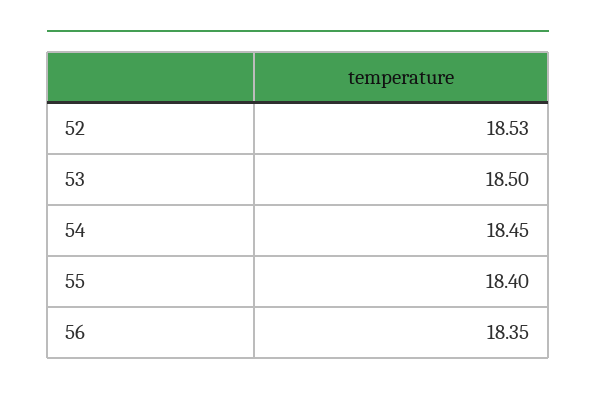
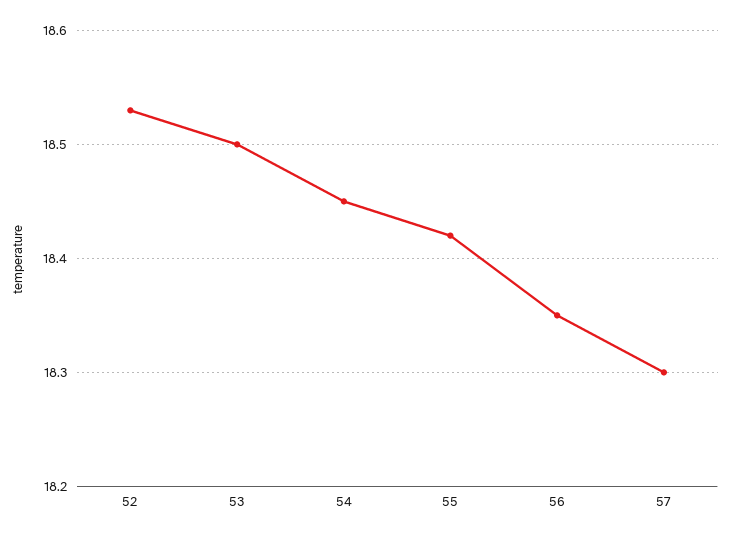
  {
    "52": 18.53,
    "53": 18.5,
    "54": 18.45,
-   "55": 18.4,
+   "55": 18.42,
-   "56": 18.35
+   "56": 18.35,
+   "57": 18.3
  }

